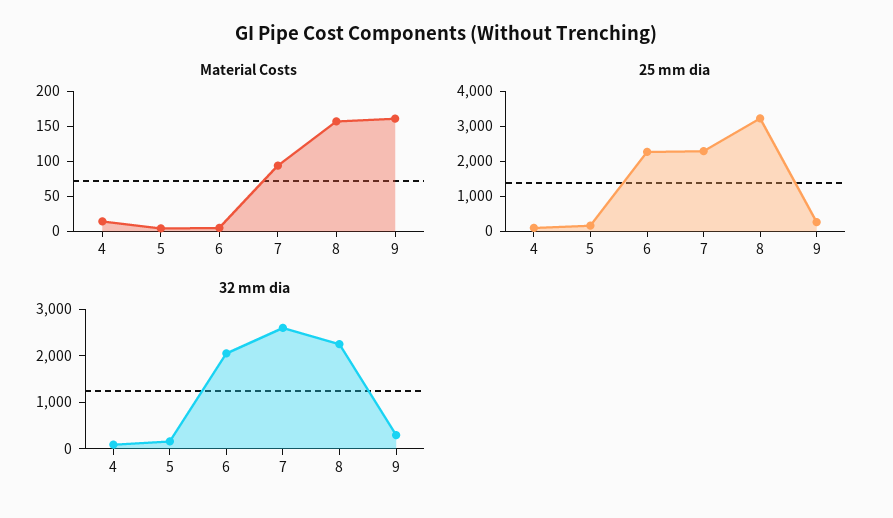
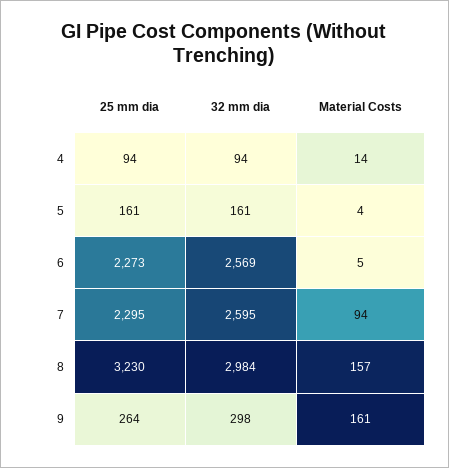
  {
    "Material Costs": {
      "4": 14,
      "5": 4,
      "6": 5,
      "7": 94,
      "8": 157,
      "9": 161
    },
    "25 mm dia": {
      "4": 94,
      "5": 161,
      "6": 2273,
      "7": 2295,
      "8": 3230,
      "9": 264
    },
    "32 mm dia": {
      "4": 94,
      "5": 161,
-     "6": 2000,
+     "6": 2569,
      "7": 2595,
-     "8": 2200,
+     "8": 2984,
      "9": 298
    }
  }

